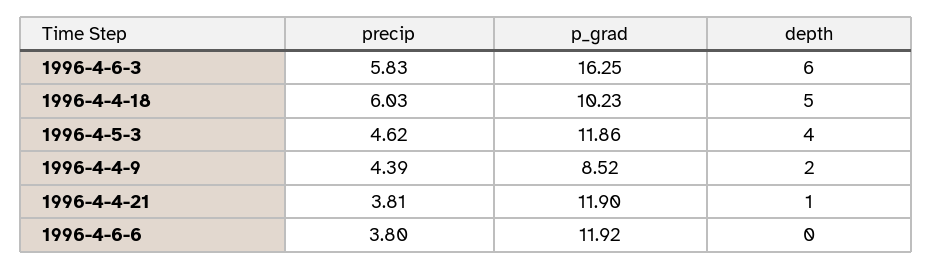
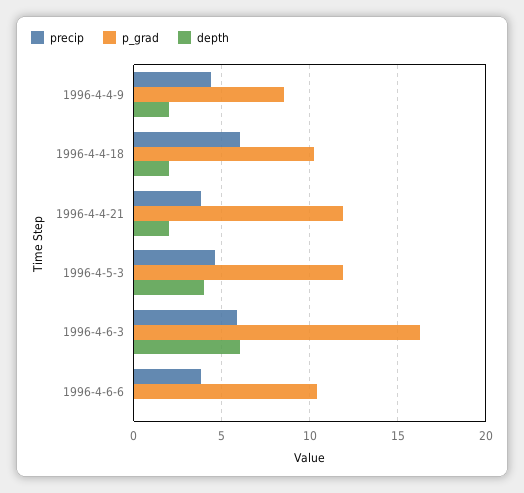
  {
    "precip": {
      "1996-4-6-3": 5.83,
      "1996-4-4-18": 6.03,
      "1996-4-5-3": 4.62,
      "1996-4-4-9": 4.39,
      "1996-4-4-21": 3.81,
      "1996-4-6-6": 3.8
    },
    "p_grad": {
      "1996-4-6-3": 16.25,
      "1996-4-4-18": 10.23,
      "1996-4-5-3": 11.86,
      "1996-4-4-9": 8.52,
      "1996-4-4-21": 11.9,
-     "1996-4-6-6": 11.92
+     "1996-4-6-6": 10.5
    },
    "depth": {
      "1996-4-6-3": 6,
-     "1996-4-4-18": 5,
+     "1996-4-4-18": 2,
      "1996-4-5-3": 4,
      "1996-4-4-9": 2,
-     "1996-4-4-21": 1,
+     "1996-4-4-21": 2,
      "1996-4-6-6": 0
    }
  }

